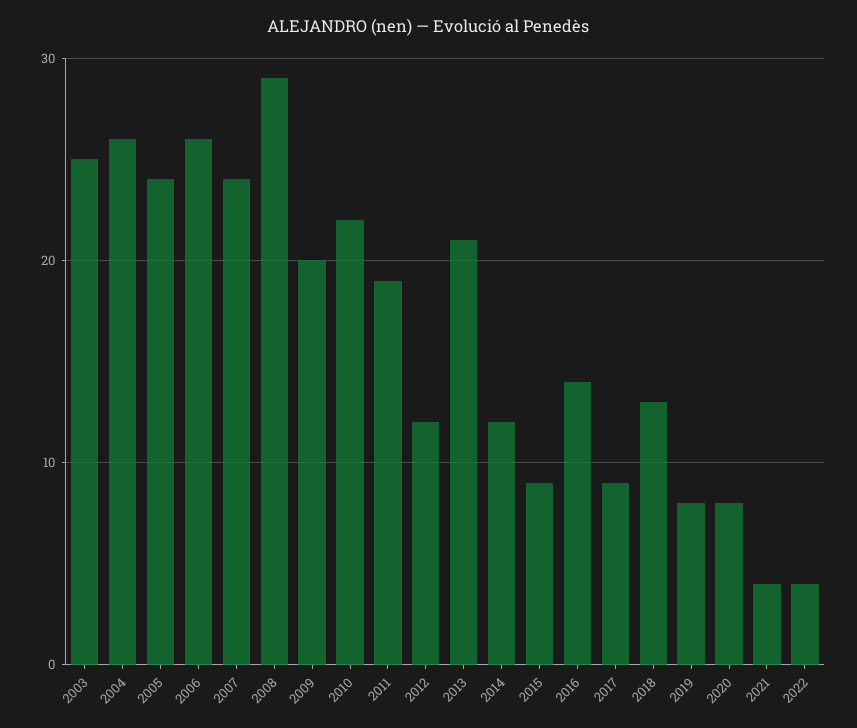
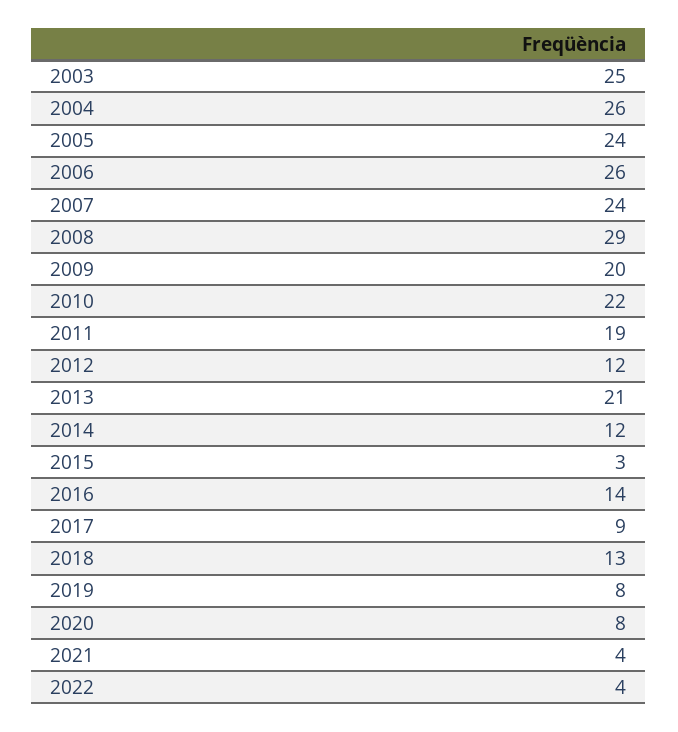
  {
    "2003": 25,
    "2004": 26,
    "2005": 24,
    "2006": 26,
    "2007": 24,
    "2008": 29,
    "2009": 20,
    "2010": 22,
    "2011": 19,
    "2012": 12,
    "2013": 21,
    "2014": 12,
-   "2015": 9,
+   "2015": 3,
    "2016": 14,
    "2017": 9,
    "2018": 13,
    "2019": 8,
    "2020": 8,
    "2021": 4,
    "2022": 4
  }

